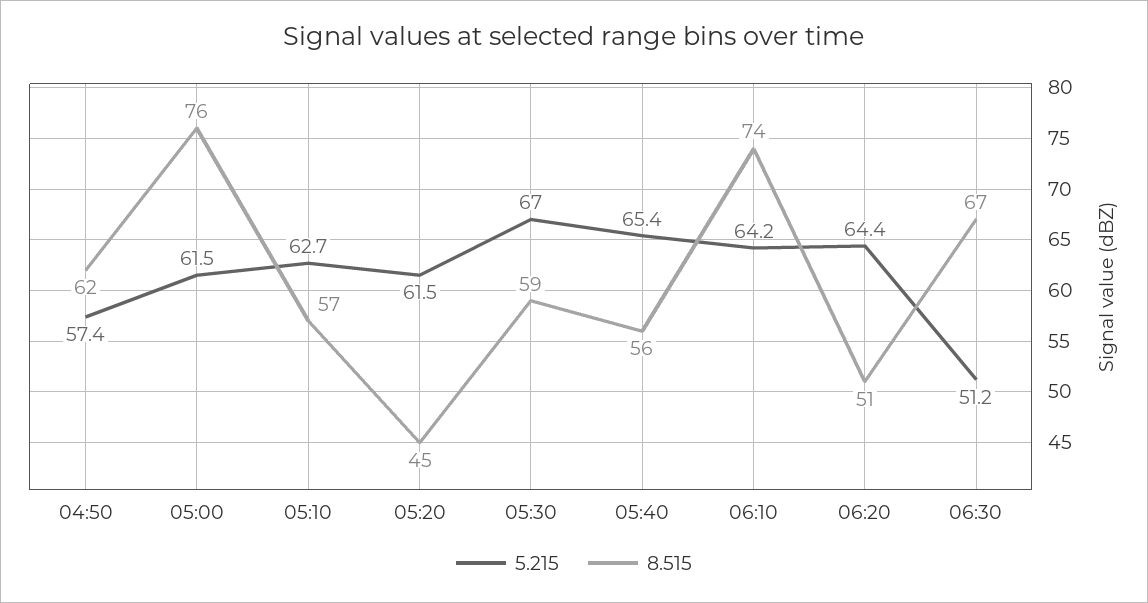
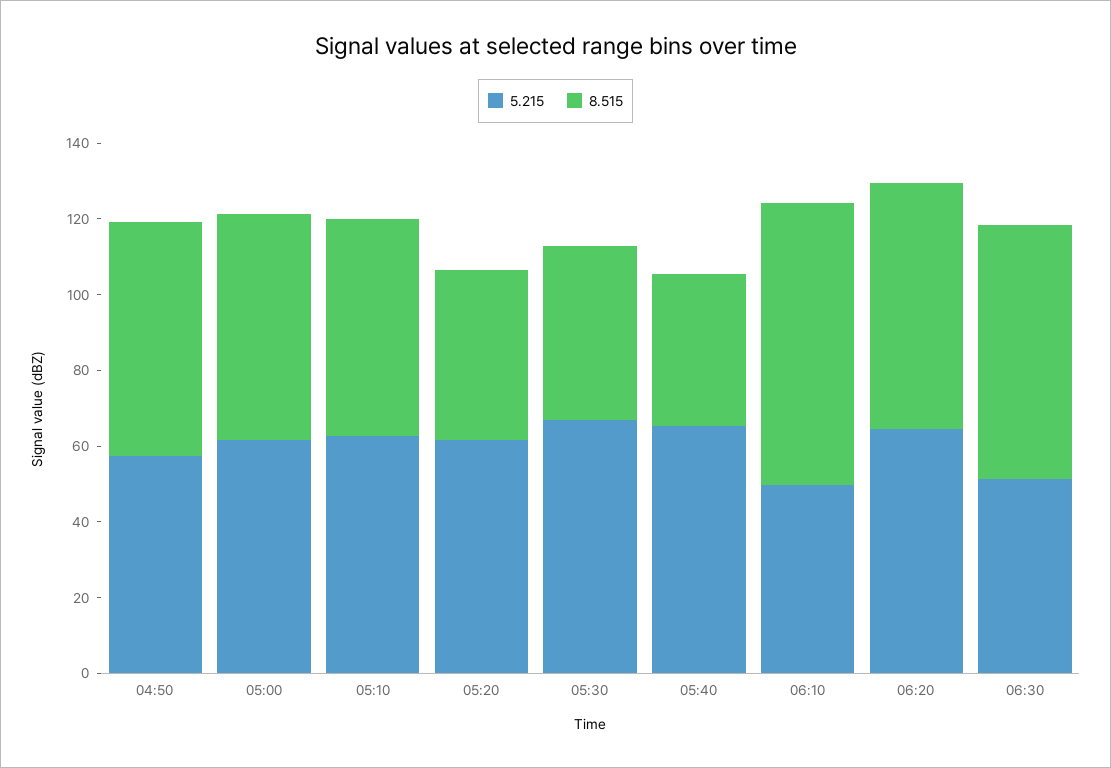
  {
    "5.215": {
      "04:50": 57.4,
      "05:00": 61.5,
      "05:10": 62.7,
      "05:20": 61.5,
      "05:30": 67,
      "05:40": 65.4,
-     "06:10": 64.2,
+     "06:10": 50,
      "06:20": 64.4,
      "06:30": 51.2
    },
    "8.515": {
      "04:50": 62,
-     "05:00": 76,
+     "05:00": 60,
      "05:10": 57,
      "05:20": 45,
-     "05:30": 59,
+     "05:30": 45,
-     "05:40": 56,
+     "05:40": 40,
      "06:10": 74,
-     "06:20": 51,
+     "06:20": 65,
      "06:30": 67
    }
  }

